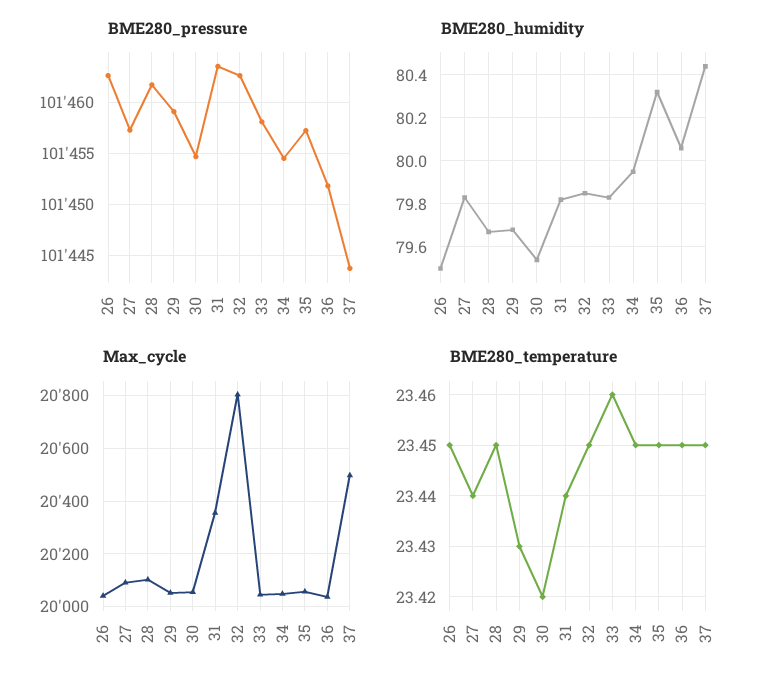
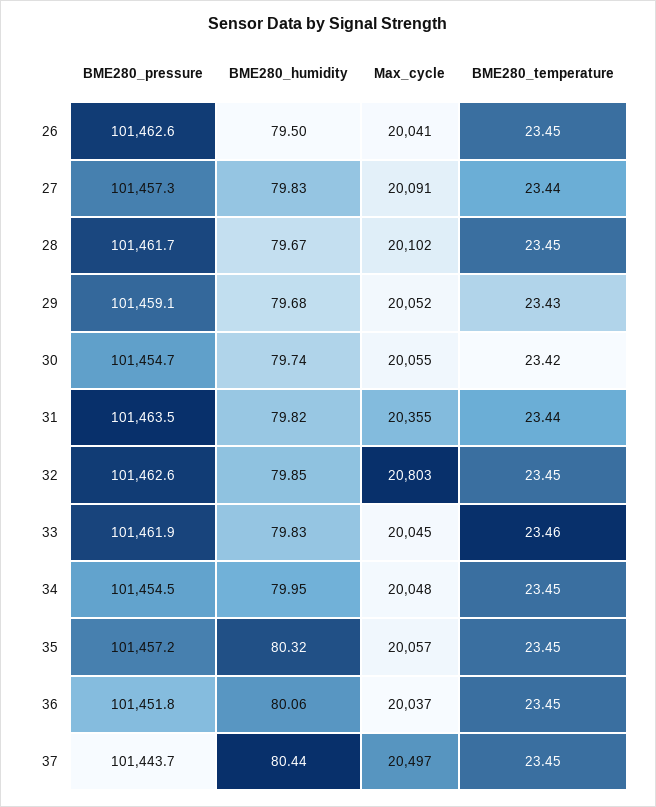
  {
    "BME280_pressure": {
      "26": 101462.6,
      "27": 101457.3,
      "28": 101461.7,
      "29": 101459.1,
      "30": 101454.7,
      "31": 101463.5,
      "32": 101462.6,
-     "33": 101458,
+     "33": 101461.9,
      "34": 101454.5,
      "35": 101457.2,
      "36": 101451.8,
      "37": 101443.7
    },
    "BME280_humidity": {
      "26": 79.5,
      "27": 79.83,
      "28": 79.67,
      "29": 79.68,
-     "30": 79.55,
+     "30": 79.74,
      "31": 79.82,
      "32": 79.85,
      "33": 79.83,
      "34": 79.95,
      "35": 80.32,
      "36": 80.06,
      "37": 80.44
    },
    "Max_cycle": {
      "26": 20041,
      "27": 20091,
      "28": 20102,
      "29": 20052,
      "30": 20055,
      "31": 20355,
      "32": 20803,
      "33": 20045,
      "34": 20048,
      "35": 20057,
      "36": 20037,
      "37": 20497
    },
    "BME280_temperature": {
      "26": 23.45,
      "27": 23.44,
      "28": 23.45,
      "29": 23.43,
      "30": 23.42,
      "31": 23.44,
      "32": 23.45,
      "33": 23.46,
      "34": 23.45,
      "35": 23.45,
      "36": 23.45,
      "37": 23.45
    }
  }

